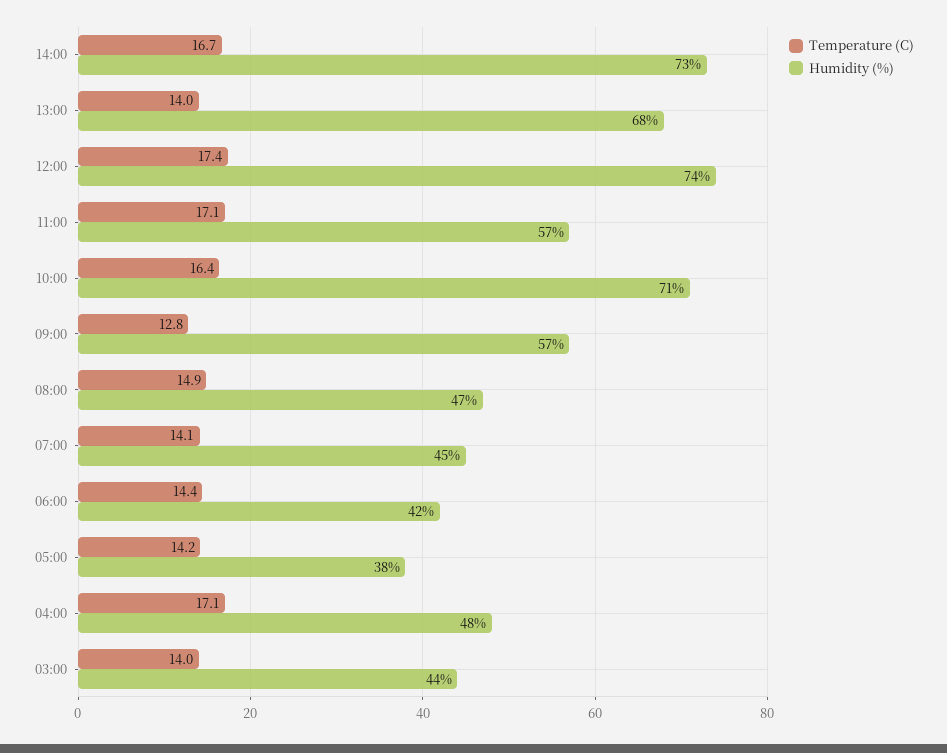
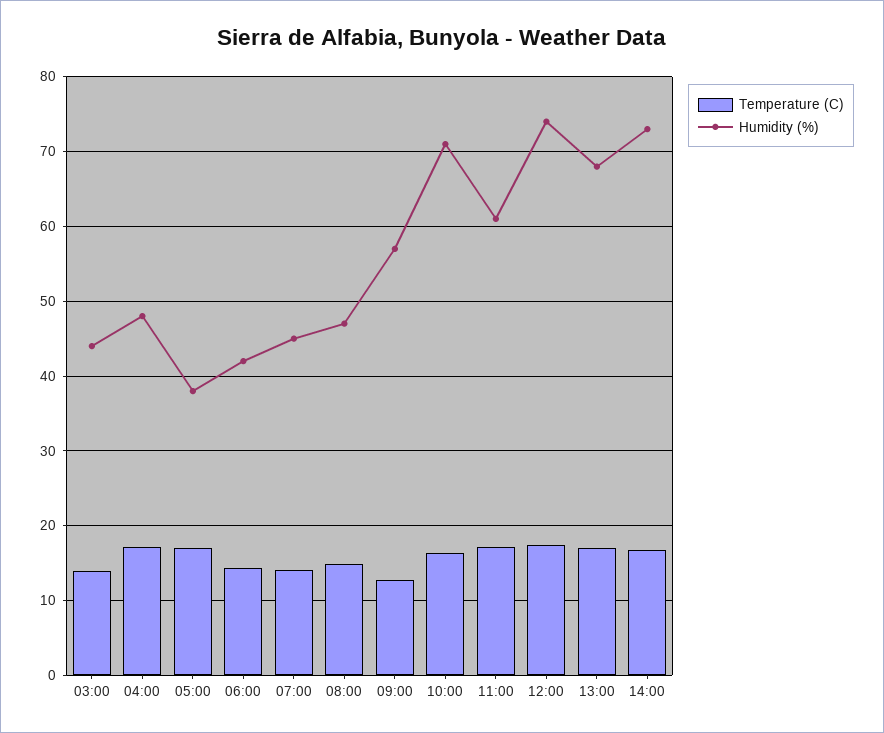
  {
    "Temperature (C)": {
      "14:00": 16.7,
-     "13:00": 14,
+     "13:00": 17,
      "12:00": 17.4,
      "11:00": 17.1,
      "10:00": 16.4,
      "09:00": 12.8,
      "08:00": 14.9,
      "07:00": 14.1,
      "06:00": 14.4,
-     "05:00": 14.2,
+     "05:00": 17,
      "04:00": 17.1,
      "03:00": 14
    },
    "Humidity (%)": {
      "14:00": 73,
      "13:00": 68,
      "12:00": 74,
-     "11:00": 57,
+     "11:00": 61,
      "10:00": 71,
      "09:00": 57,
      "08:00": 47,
      "07:00": 45,
      "06:00": 42,
      "05:00": 38,
      "04:00": 48,
      "03:00": 44
    }
  }

